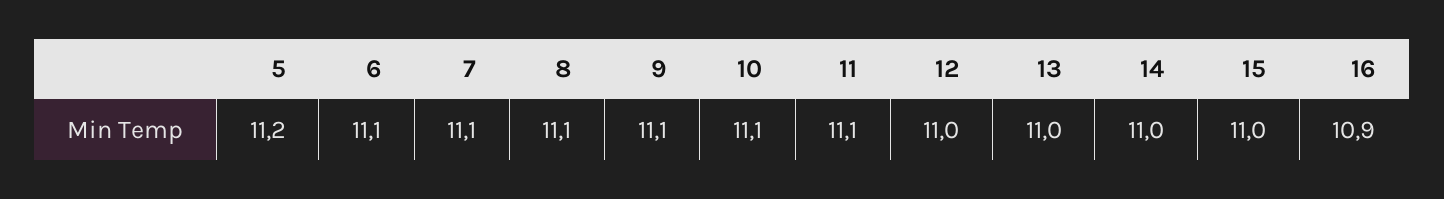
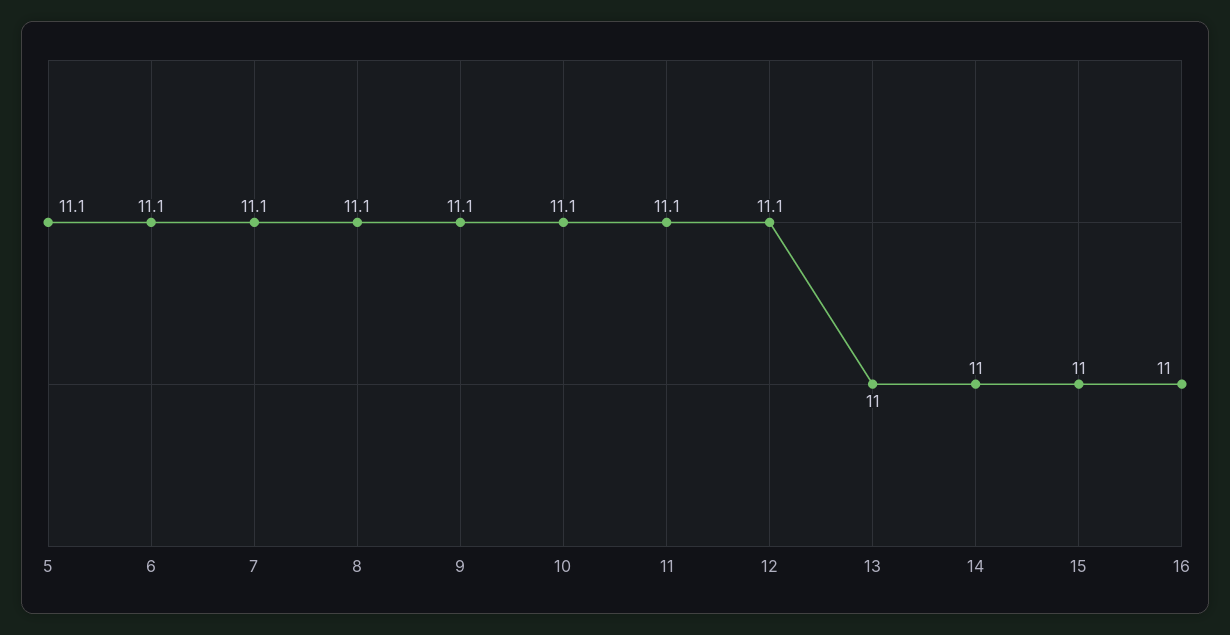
  {
-   "5": 11.2,
+   "5": 11.1,
    "6": 11.1,
    "7": 11.1,
    "8": 11.1,
    "9": 11.1,
    "10": 11.1,
    "11": 11.1,
-   "12": 11,
+   "12": 11.1,
    "13": 11,
    "14": 11,
    "15": 11,
-   "16": 10.9
+   "16": 11
  }

